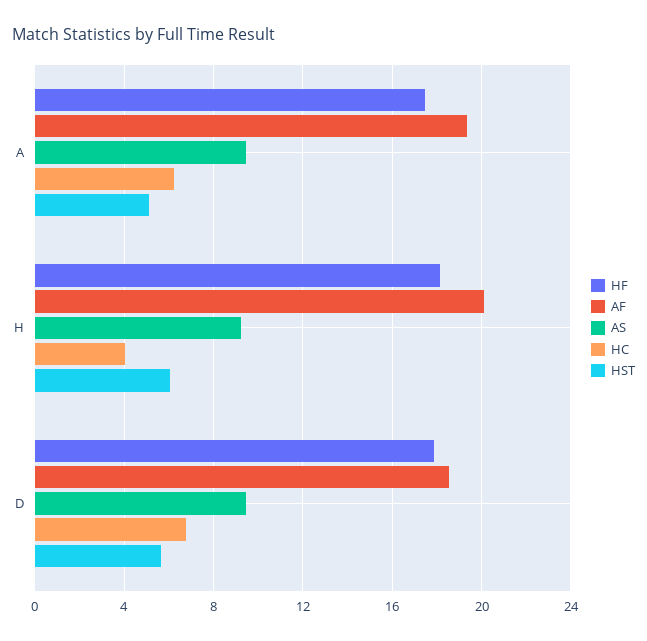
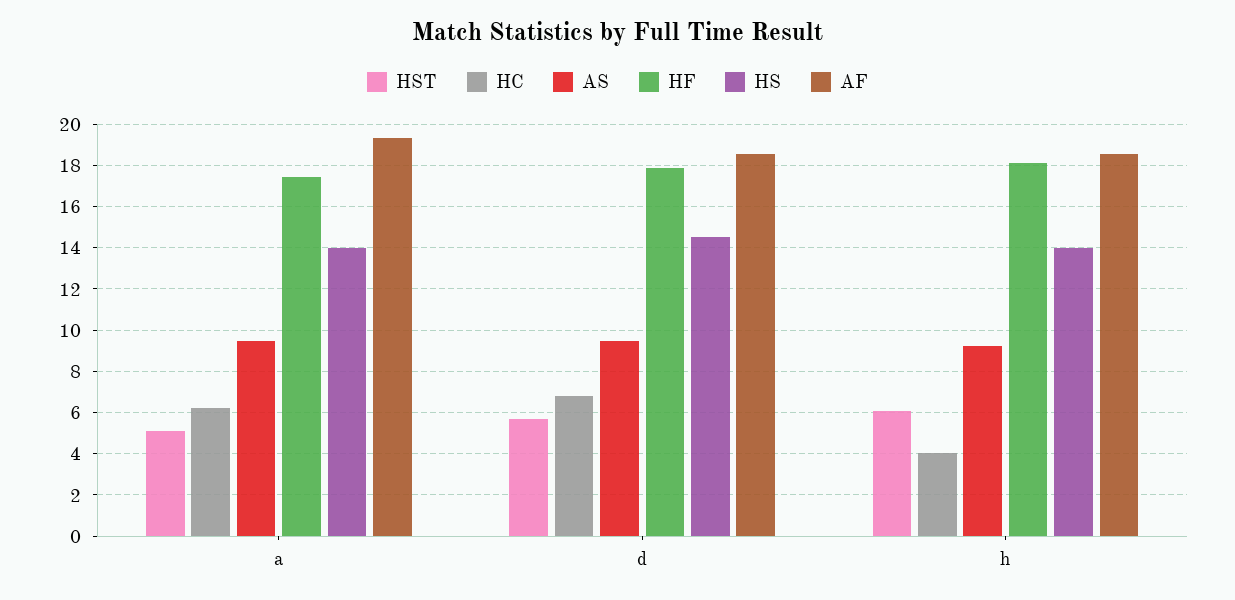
  {
    "HF": {
      "A": 17.5,
      "H": 18,
      "D": 18
    },
    "AF": {
      "A": 19.5,
-     "H": 20,
+     "H": 18.5,
      "D": 18.5
    },
    "AS": {
      "A": 9.5,
      "H": 9,
      "D": 9.5
    },
    "HC": {
      "A": 6,
      "H": 4,
      "D": 7
    },
    "HST": {
      "A": 5,
      "H": 6,
      "D": 5.5
-   }
+   },
+   "HS": {
+     "A": 14,
+     "D": 14.5,
+     "H": 14
+   }
  }

